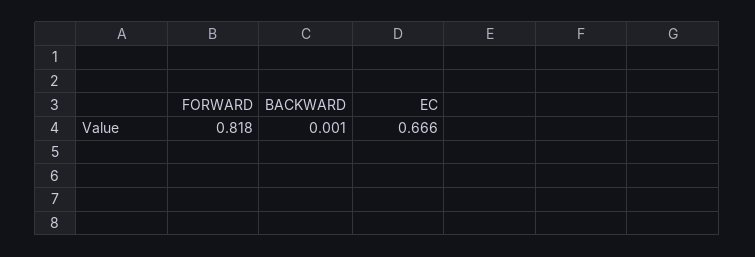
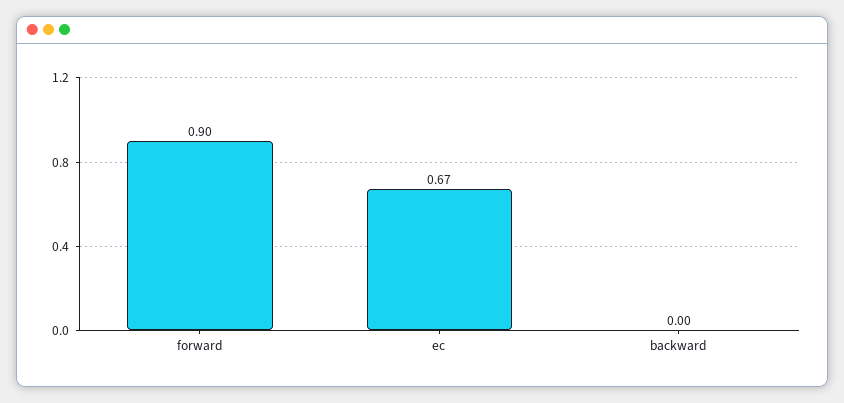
  {
-   "FORWARD": 0.818,
+   "FORWARD": 0.9,
    "BACKWARD": 0.001,
    "EC": 0.666
  }

